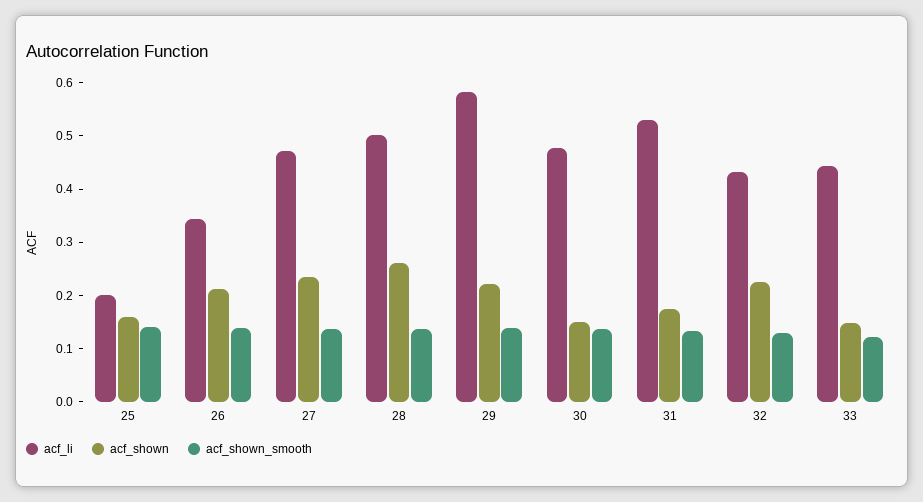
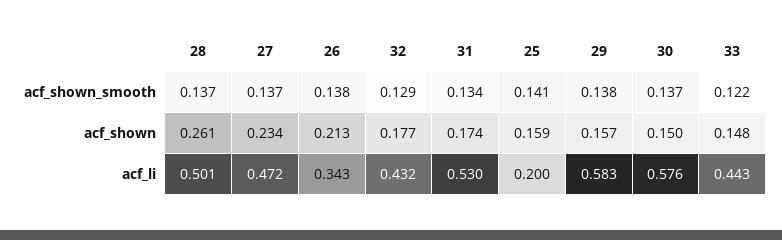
  {
    "acf_li": {
      "25": 0.2,
      "26": 0.343,
      "27": 0.472,
      "28": 0.501,
      "29": 0.583,
-     "30": 0.48,
+     "30": 0.576,
      "31": 0.53,
      "32": 0.432,
      "33": 0.443
    },
    "acf_shown": {
      "25": 0.159,
      "26": 0.213,
      "27": 0.234,
      "28": 0.261,
-     "29": 0.22,
+     "29": 0.157,
      "30": 0.15,
      "31": 0.174,
-     "32": 0.22,
+     "32": 0.177,
      "33": 0.148
    },
    "acf_shown_smooth": {
      "25": 0.141,
      "26": 0.138,
      "27": 0.137,
      "28": 0.137,
      "29": 0.138,
      "30": 0.137,
      "31": 0.134,
      "32": 0.129,
      "33": 0.122
    }
  }

